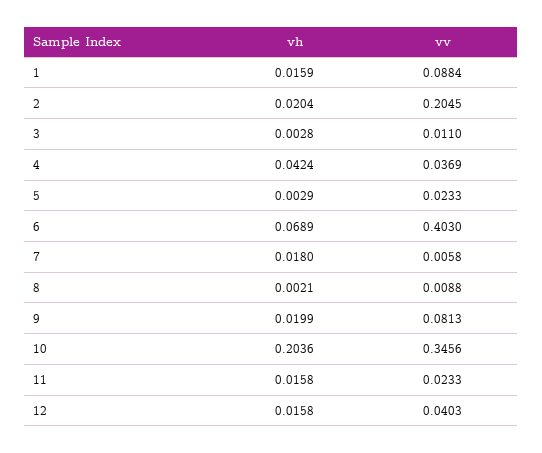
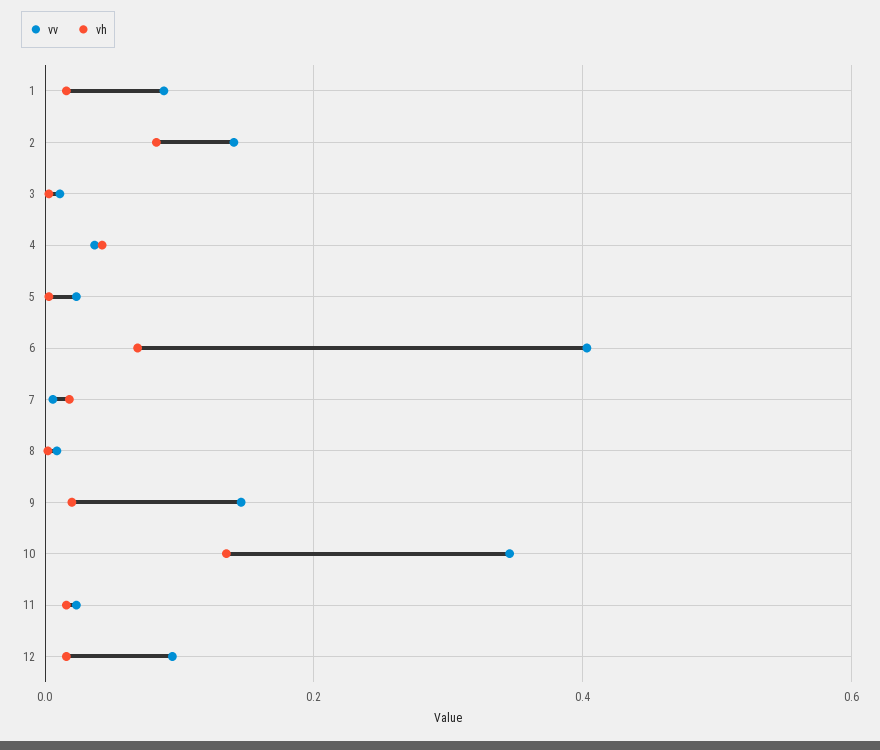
  {
    "vh": {
      "1": 0.0159,
-     "2": 0.0204,
+     "2": 0.08,
      "3": 0.0028,
      "4": 0.0424,
      "5": 0.0029,
      "6": 0.0689,
      "7": 0.018,
      "8": 0.0021,
      "9": 0.0199,
-     "10": 0.2036,
+     "10": 0.14,
      "11": 0.0158,
      "12": 0.0158
    },
    "vv": {
      "1": 0.0884,
-     "2": 0.2045,
+     "2": 0.14,
      "3": 0.011,
      "4": 0.0369,
      "5": 0.0233,
      "6": 0.403,
      "7": 0.0058,
      "8": 0.0088,
-     "9": 0.0813,
+     "9": 0.14,
      "10": 0.3456,
      "11": 0.0233,
-     "12": 0.0403
+     "12": 0.1
    }
  }

